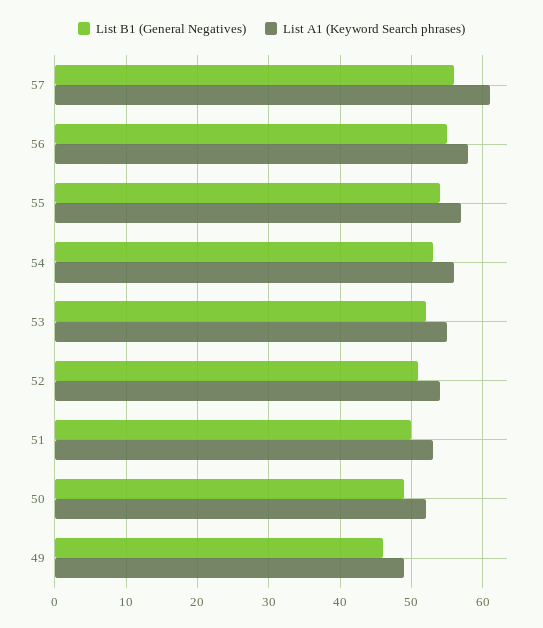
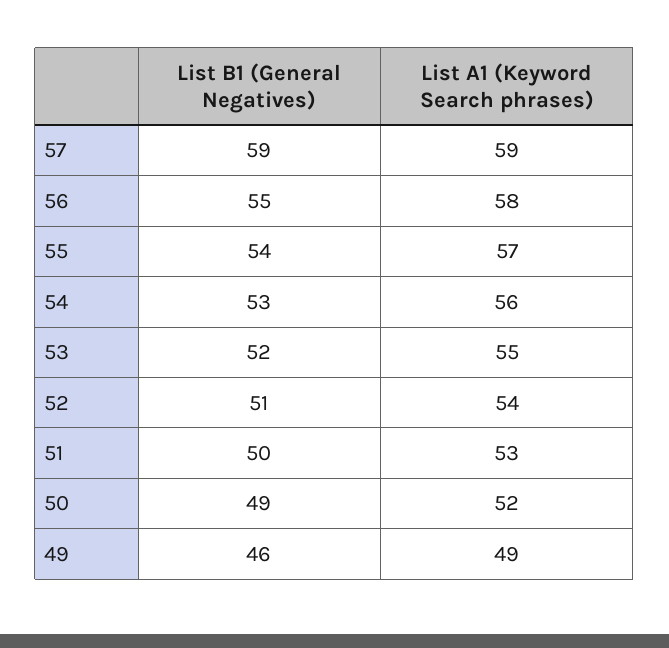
  {
    "List B1 (General Negatives)": {
-     "57": 56,
+     "57": 59,
      "56": 55,
      "55": 54,
      "54": 53,
      "53": 52,
      "52": 51,
      "51": 50,
      "50": 49,
      "49": 46
    },
    "List A1 (Keyword Search phrases)": {
-     "57": 61,
+     "57": 59,
      "56": 58,
      "55": 57,
      "54": 56,
      "53": 55,
      "52": 54,
      "51": 53,
      "50": 52,
      "49": 49
    }
  }

